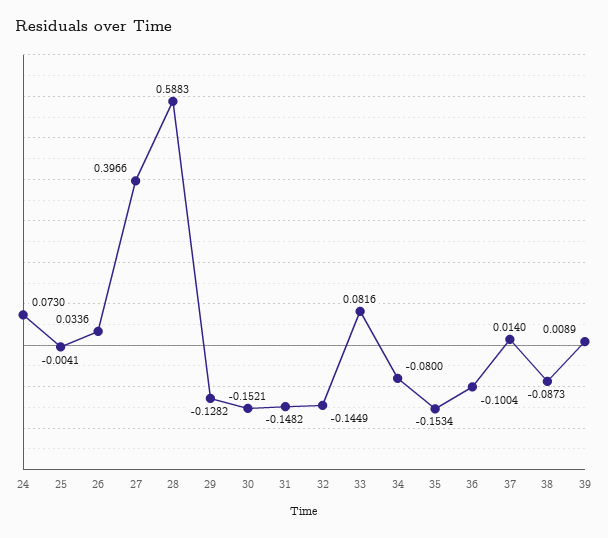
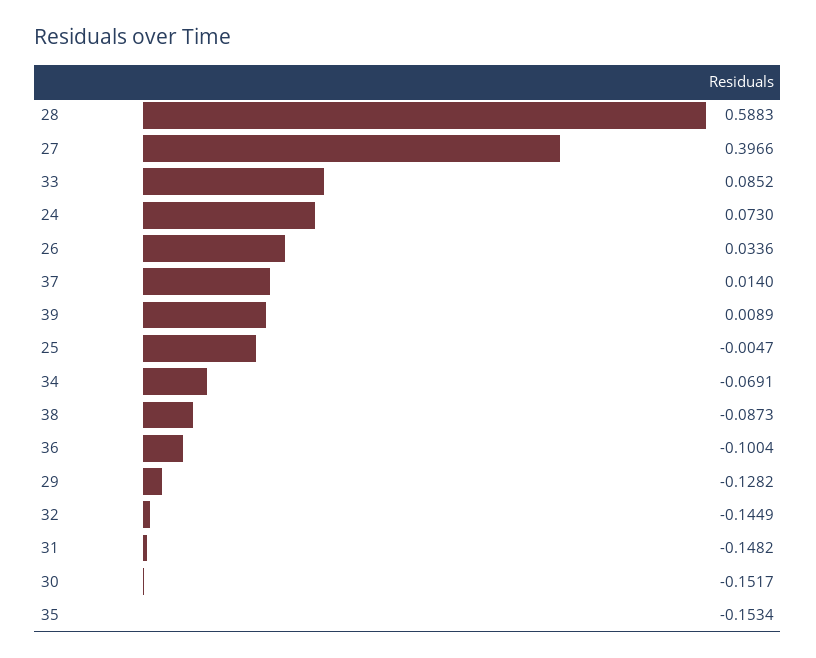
  {
    "24": 0.073,
-   "25": -0.0041,
+   "25": -0.0047,
    "26": 0.0336,
    "27": 0.3966,
    "28": 0.5883,
    "29": -0.1282,
-   "30": -0.1521,
+   "30": -0.1517,
    "31": -0.1482,
    "32": -0.1449,
-   "33": 0.0816,
+   "33": 0.0852,
-   "34": -0.08,
+   "34": -0.0691,
    "35": -0.1534,
    "36": -0.1004,
    "37": 0.014,
    "38": -0.0873,
    "39": 0.0089
  }

